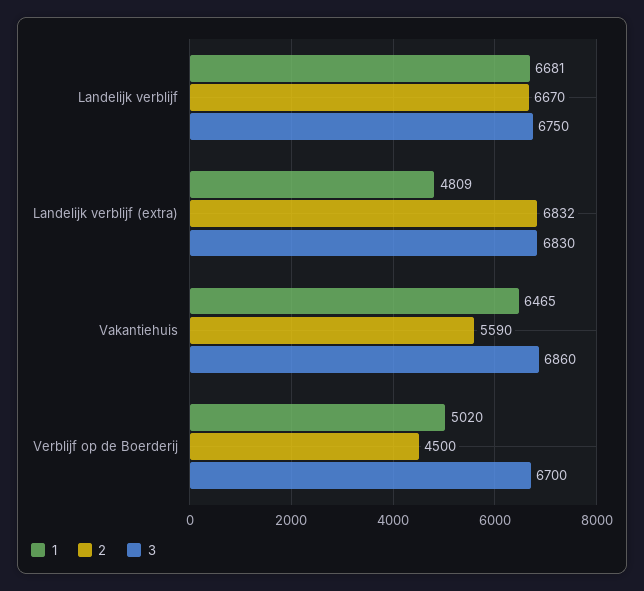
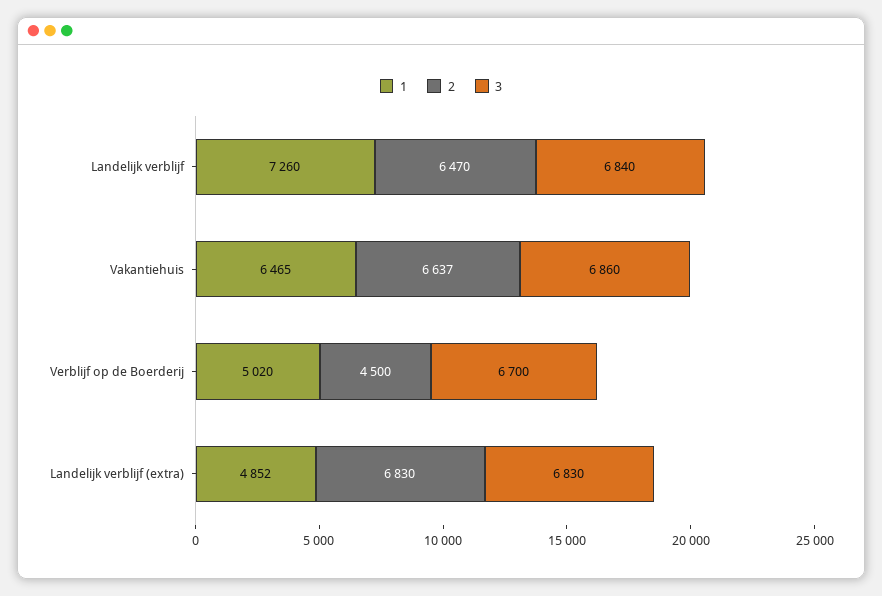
  {
    "1": {
-     "Landelijk verblijf": 6681,
+     "Landelijk verblijf": 7260,
-     "Landelijk verblijf (extra)": 4809,
+     "Landelijk verblijf (extra)": 4852,
      "Vakantiehuis": 6465,
      "Verblijf op de Boerderij": 5020
    },
    "2": {
-     "Landelijk verblijf": 6670,
+     "Landelijk verblijf": 6470,
-     "Landelijk verblijf (extra)": 6832,
+     "Landelijk verblijf (extra)": 6830,
-     "Vakantiehuis": 5590,
+     "Vakantiehuis": 6637,
      "Verblijf op de Boerderij": 4500
    },
    "3": {
-     "Landelijk verblijf": 6750,
+     "Landelijk verblijf": 6840,
      "Landelijk verblijf (extra)": 6830,
      "Vakantiehuis": 6860,
      "Verblijf op de Boerderij": 6700
    }
  }

